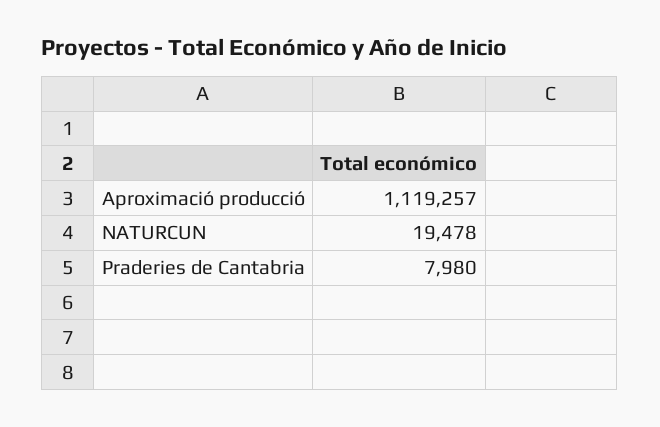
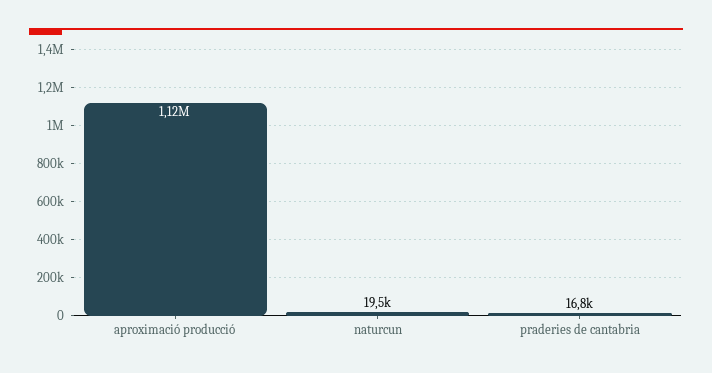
  {
    "Aproximació producció": 1119257,
    "NATURCUN": 19478,
-   "Praderies de Cantabria": 7980
+   "Praderies de Cantabria": 16800
  }

